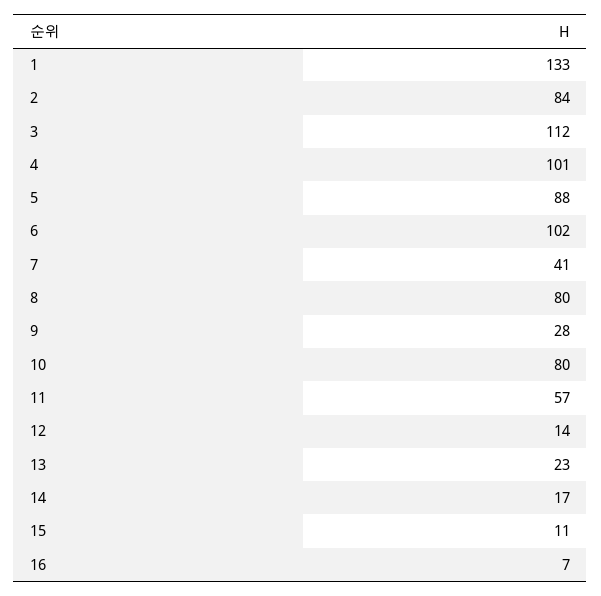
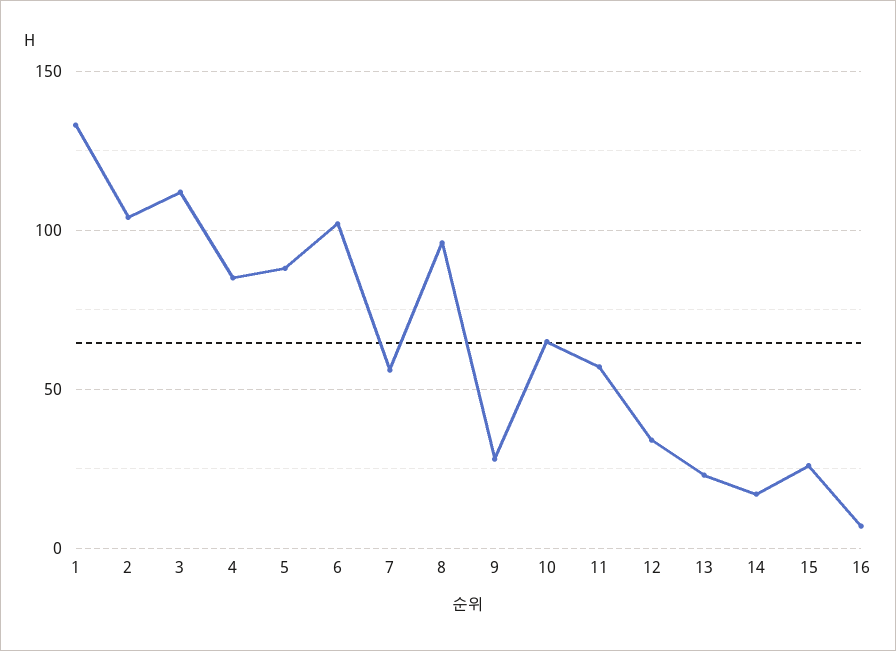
  {
    "1": 133,
-   "2": 84,
+   "2": 105,
    "3": 112,
-   "4": 101,
+   "4": 85,
    "5": 88,
    "6": 102,
-   "7": 41,
+   "7": 55,
-   "8": 80,
+   "8": 95,
    "9": 28,
-   "10": 80,
+   "10": 65,
    "11": 57,
-   "12": 14,
+   "12": 35,
    "13": 23,
    "14": 17,
-   "15": 11,
+   "15": 25,
    "16": 7
  }

